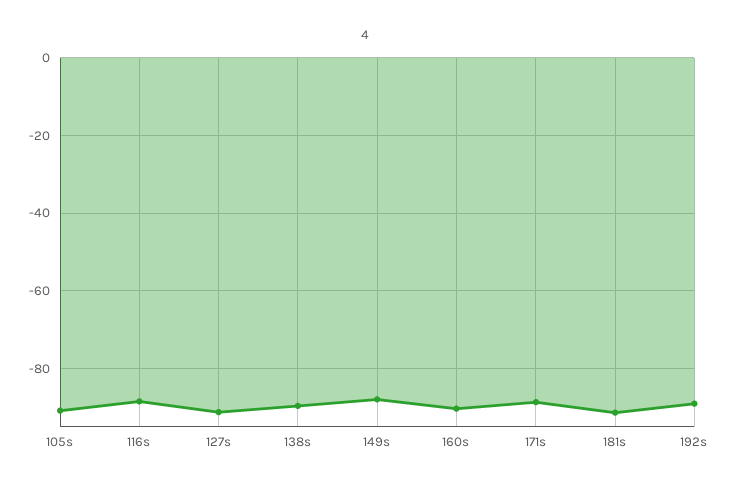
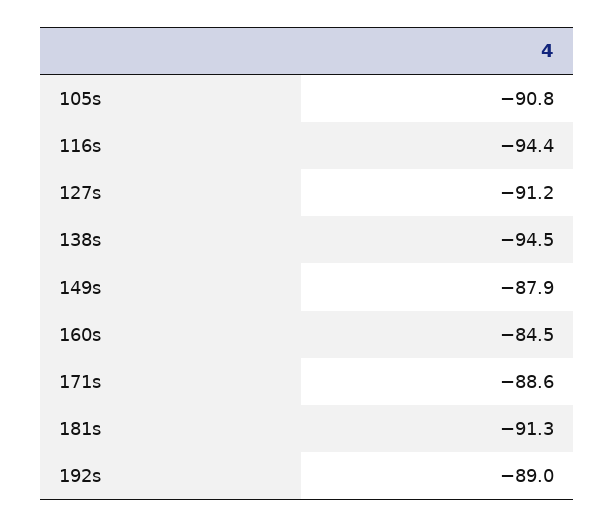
  {
    "105s": -90.8,
-   "116s": -88,
+   "116s": -94.4,
    "127s": -91.2,
-   "138s": -90,
+   "138s": -94.5,
    "149s": -87.9,
-   "160s": -90,
+   "160s": -84.5,
    "171s": -88.6,
    "181s": -91.3,
    "192s": -89
  }

